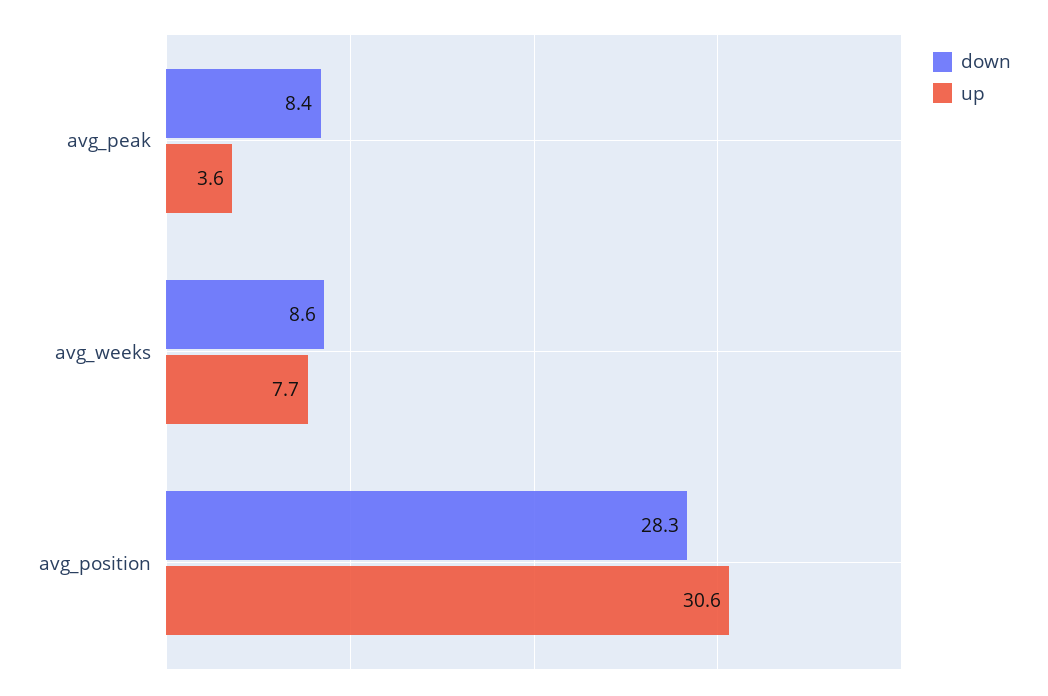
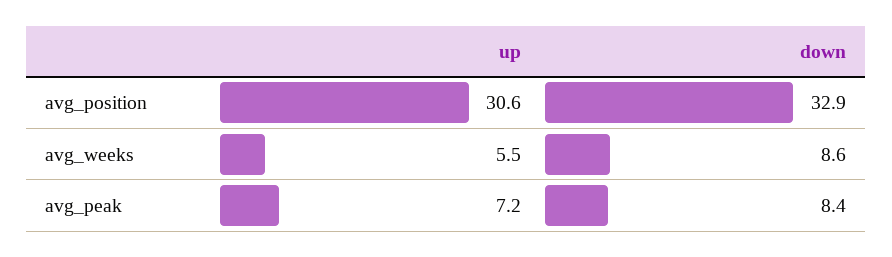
  {
    "down": {
      "avg_peak": 8.4,
      "avg_weeks": 8.6,
-     "avg_position": 28.3
+     "avg_position": 32.9
    },
    "up": {
-     "avg_peak": 3.6,
+     "avg_peak": 7.2,
-     "avg_weeks": 7.7,
+     "avg_weeks": 5.5,
      "avg_position": 30.6
    }
  }

